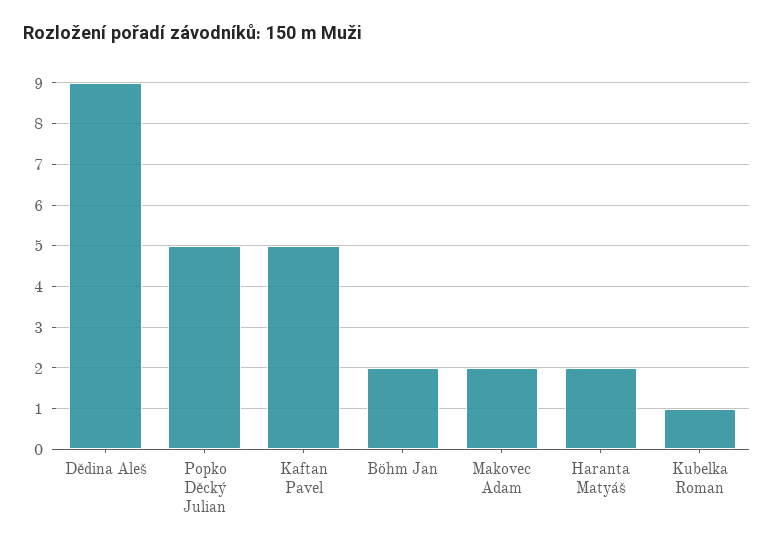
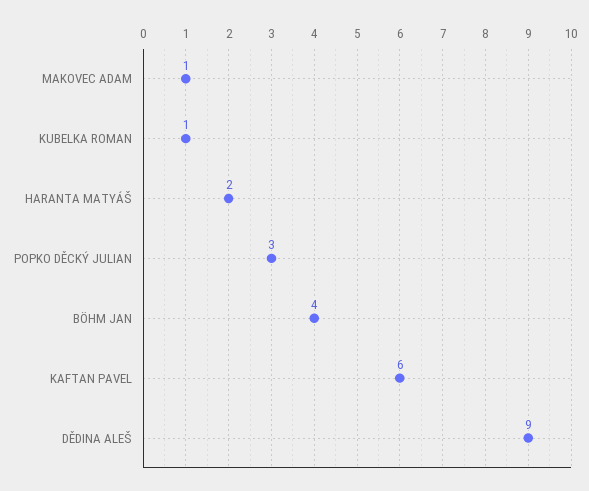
  {
    "Dědina Aleš": 9,
-   "Popko Děcký Julian": 5,
+   "Popko Děcký Julian": 3,
-   "Kaftan Pavel": 5,
+   "Kaftan Pavel": 6,
-   "Böhm Jan": 2,
+   "Böhm Jan": 4,
-   "Makovec Adam": 2,
+   "Makovec Adam": 1,
    "Haranta Matyáš": 2,
    "Kubelka Roman": 1
  }

